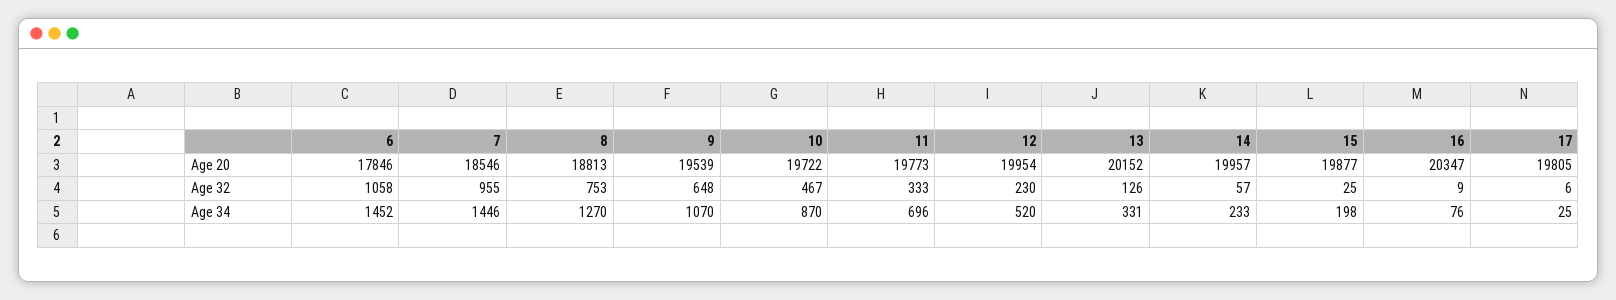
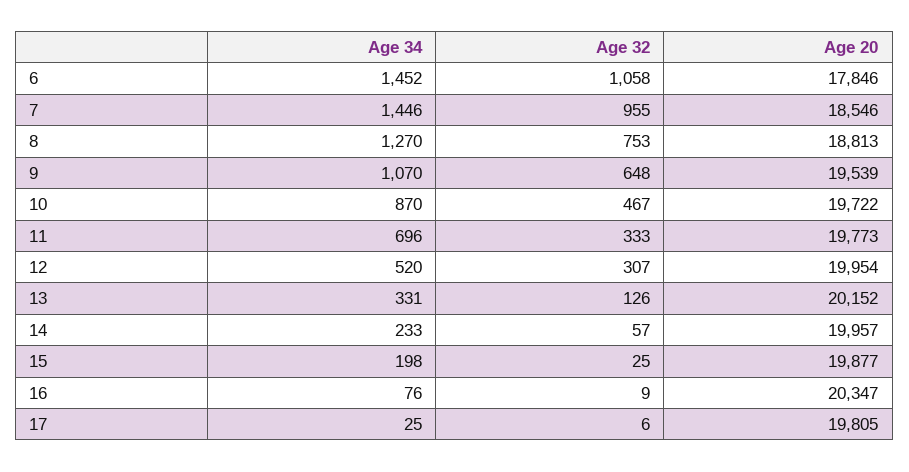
  {
    "6": {
      "Age 20": 17846,
      "Age 32": 1058,
      "Age 34": 1452
    },
    "7": {
      "Age 20": 18546,
      "Age 32": 955,
      "Age 34": 1446
    },
    "8": {
      "Age 20": 18813,
      "Age 32": 753,
      "Age 34": 1270
    },
    "9": {
      "Age 20": 19539,
      "Age 32": 648,
      "Age 34": 1070
    },
    "10": {
      "Age 20": 19722,
      "Age 32": 467,
      "Age 34": 870
    },
    "11": {
      "Age 20": 19773,
      "Age 32": 333,
      "Age 34": 696
    },
    "12": {
      "Age 20": 19954,
-     "Age 32": 230,
+     "Age 32": 307,
      "Age 34": 520
    },
    "13": {
      "Age 20": 20152,
      "Age 32": 126,
      "Age 34": 331
    },
    "14": {
      "Age 20": 19957,
      "Age 32": 57,
      "Age 34": 233
    },
    "15": {
      "Age 20": 19877,
      "Age 32": 25,
      "Age 34": 198
    },
    "16": {
      "Age 20": 20347,
      "Age 32": 9,
      "Age 34": 76
    },
    "17": {
      "Age 20": 19805,
      "Age 32": 6,
      "Age 34": 25
    }
  }

